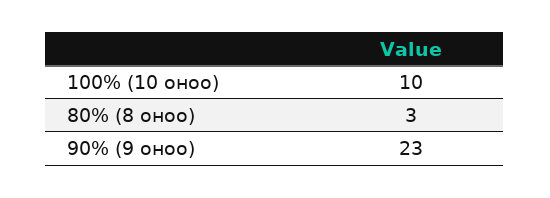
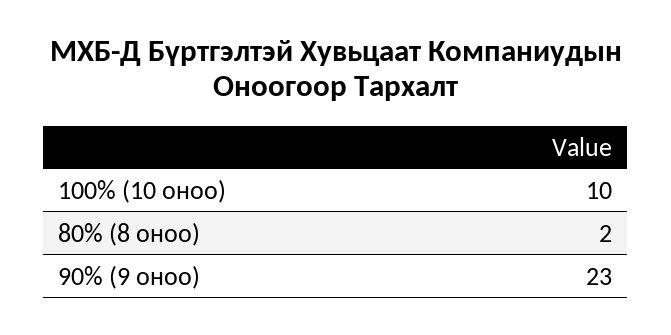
  {
    "100% (10 оноо)": 10,
-   "80% (8 оноо)": 3,
+   "80% (8 оноо)": 2,
    "90% (9 оноо)": 23
  }

